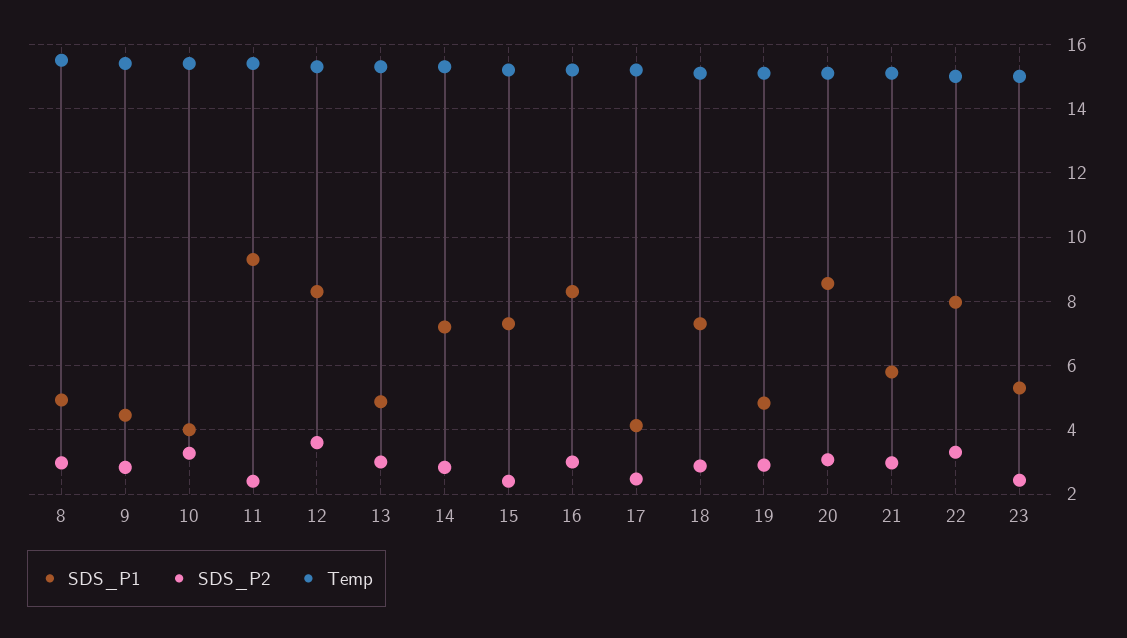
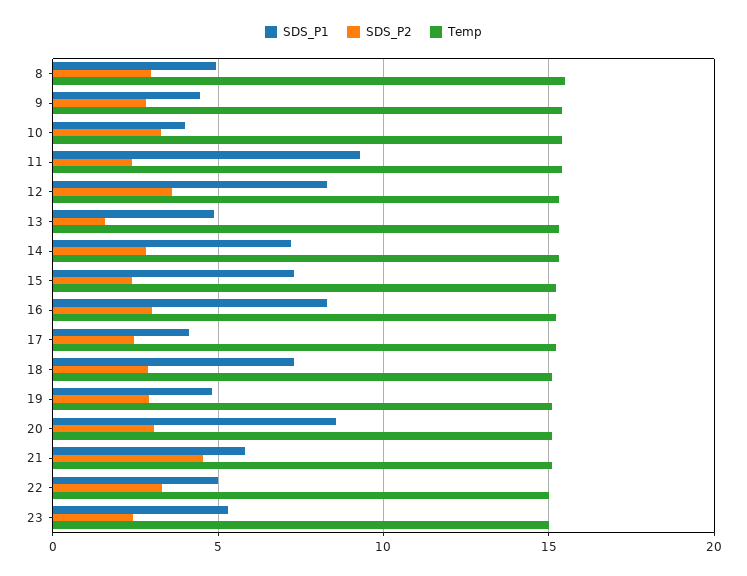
  {
    "SDS_P1": {
      "8": 5,
      "9": 4.4,
      "10": 4,
      "11": 9.4,
      "12": 8.4,
      "13": 4.8,
      "14": 7.2,
      "15": 7.4,
      "16": 8.4,
      "17": 4.2,
      "18": 7.4,
      "19": 4.8,
      "20": 8.6,
      "21": 5.8,
-     "22": 8,
+     "22": 5,
      "23": 5.4
    },
    "SDS_P2": {
      "8": 3,
      "9": 2.8,
      "10": 3.2,
      "11": 2.4,
      "12": 3.6,
-     "13": 3,
+     "13": 1.5,
      "14": 2.8,
      "15": 2.4,
      "16": 3,
      "17": 2.4,
      "18": 2.8,
      "19": 3,
      "20": 3,
-     "21": 3,
+     "21": 4.5,
      "22": 3.4,
      "23": 2.4
    },
    "Temp": {
      "8": 15.6,
      "9": 15.4,
      "10": 15.4,
      "11": 15.4,
      "12": 15.4,
      "13": 15.4,
      "14": 15.4,
      "15": 15.2,
      "16": 15.2,
      "17": 15.2,
      "18": 15.2,
      "19": 15.2,
      "20": 15.2,
      "21": 15.2,
      "22": 15,
      "23": 15
    }
  }

